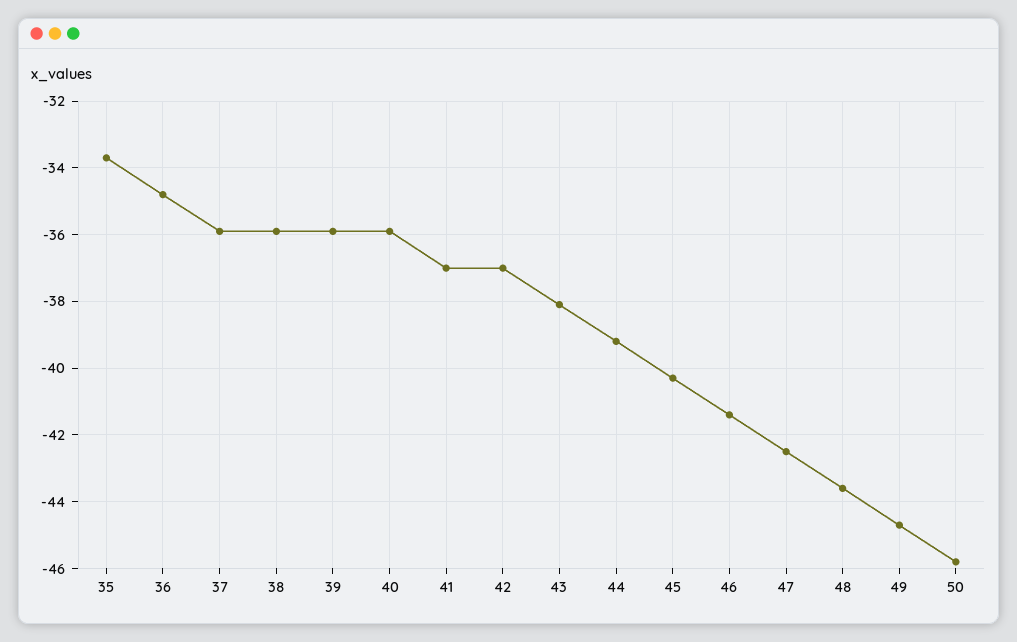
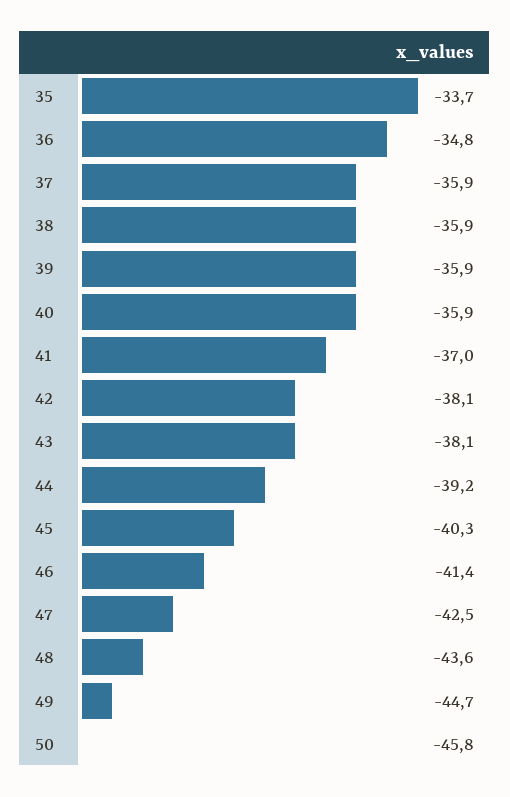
  {
    "35": -33.7,
    "36": -34.8,
    "37": -35.9,
    "38": -35.9,
    "39": -35.9,
    "40": -35.9,
    "41": -37,
-   "42": -37,
+   "42": -38.1,
    "43": -38.1,
    "44": -39.2,
    "45": -40.3,
    "46": -41.4,
    "47": -42.5,
    "48": -43.6,
    "49": -44.7,
    "50": -45.8
  }

